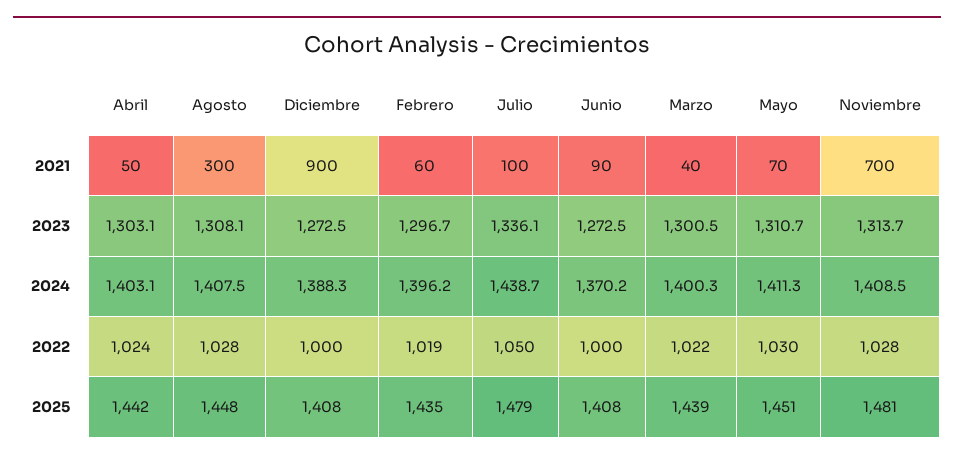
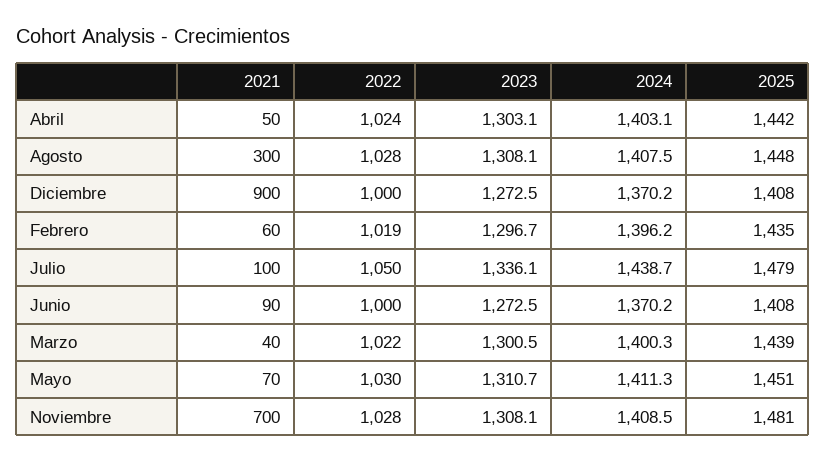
  {
    "Abril": {
      "2021": 50,
      "2023": 1303.1,
      "2024": 1403.1,
      "2022": 1024,
      "2025": 1442
    },
    "Agosto": {
      "2021": 300,
      "2023": 1308.1,
      "2024": 1407.5,
      "2022": 1028,
      "2025": 1448
    },
    "Diciembre": {
      "2021": 900,
      "2023": 1272.5,
-     "2024": 1388.3,
+     "2024": 1370.2,
      "2022": 1000,
      "2025": 1408
    },
    "Febrero": {
      "2021": 60,
      "2023": 1296.7,
      "2024": 1396.2,
      "2022": 1019,
      "2025": 1435
    },
    "Julio": {
      "2021": 100,
      "2023": 1336.1,
      "2024": 1438.7,
      "2022": 1050,
      "2025": 1479
    },
    "Junio": {
      "2021": 90,
      "2023": 1272.5,
      "2024": 1370.2,
      "2022": 1000,
      "2025": 1408
    },
    "Marzo": {
      "2021": 40,
      "2023": 1300.5,
      "2024": 1400.3,
      "2022": 1022,
      "2025": 1439
    },
    "Mayo": {
      "2021": 70,
      "2023": 1310.7,
      "2024": 1411.3,
      "2022": 1030,
      "2025": 1451
    },
    "Noviembre": {
      "2021": 700,
-     "2023": 1313.7,
+     "2023": 1308.1,
      "2024": 1408.5,
      "2022": 1028,
      "2025": 1481
    }
  }

